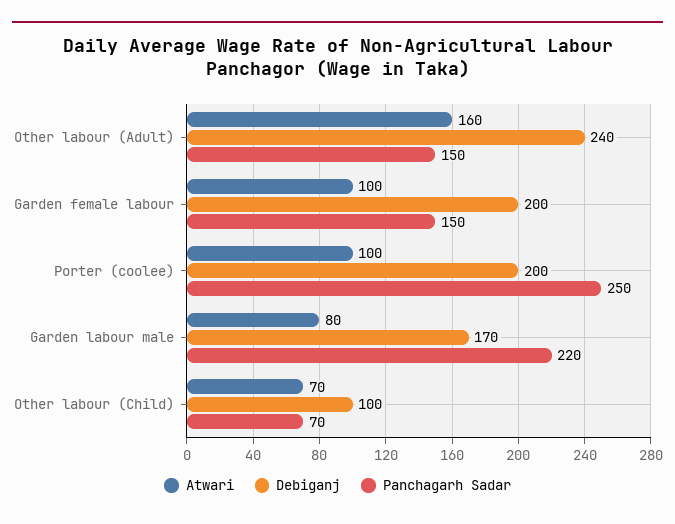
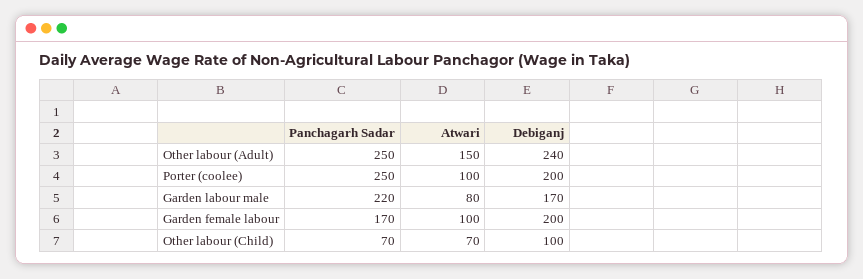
  {
    "Atwari": {
-     "Other labour (Adult)": 160,
+     "Other labour (Adult)": 150,
      "Garden female labour": 100,
      "Porter (coolee)": 100,
      "Garden labour male": 80,
      "Other labour (Child)": 70
    },
    "Debiganj": {
      "Other labour (Adult)": 240,
      "Garden female labour": 200,
      "Porter (coolee)": 200,
      "Garden labour male": 170,
      "Other labour (Child)": 100
    },
    "Panchagarh Sadar": {
-     "Other labour (Adult)": 150,
+     "Other labour (Adult)": 250,
-     "Garden female labour": 150,
+     "Garden female labour": 170,
      "Porter (coolee)": 250,
      "Garden labour male": 220,
      "Other labour (Child)": 70
    }
  }

